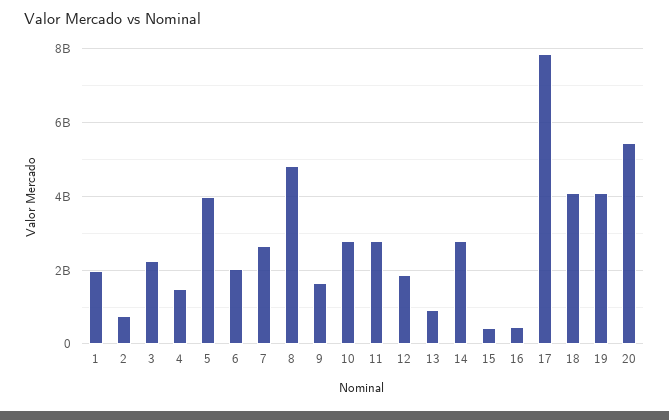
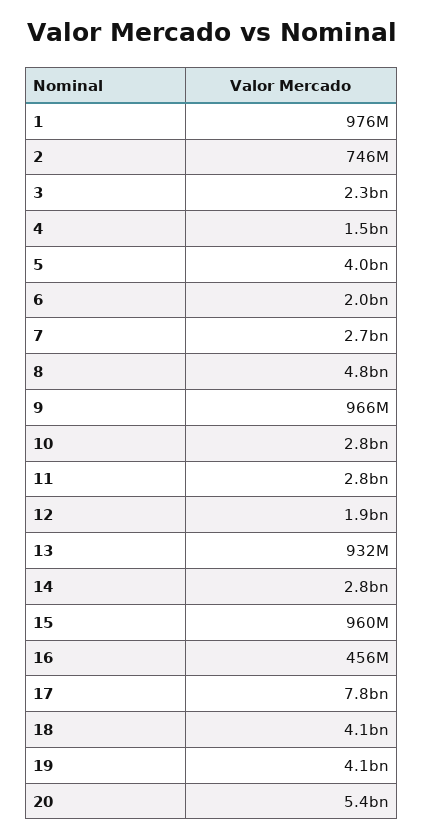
  {
-   "1": 2000000000,
+   "1": 976000000,
    "2": 746000000,
    "3": 2300000000,
    "4": 1500000000,
    "5": 4000000000,
    "6": 2000000000,
    "7": 2700000000,
    "8": 4800000000,
-   "9": 1600000000,
+   "9": 966000000,
    "10": 2800000000,
    "11": 2800000000,
    "12": 1900000000,
    "13": 932000000,
    "14": 2800000000,
-   "15": 400000000,
+   "15": 960000000,
    "16": 456000000,
    "17": 7800000000,
    "18": 4100000000,
    "19": 4100000000,
    "20": 5400000000
  }

